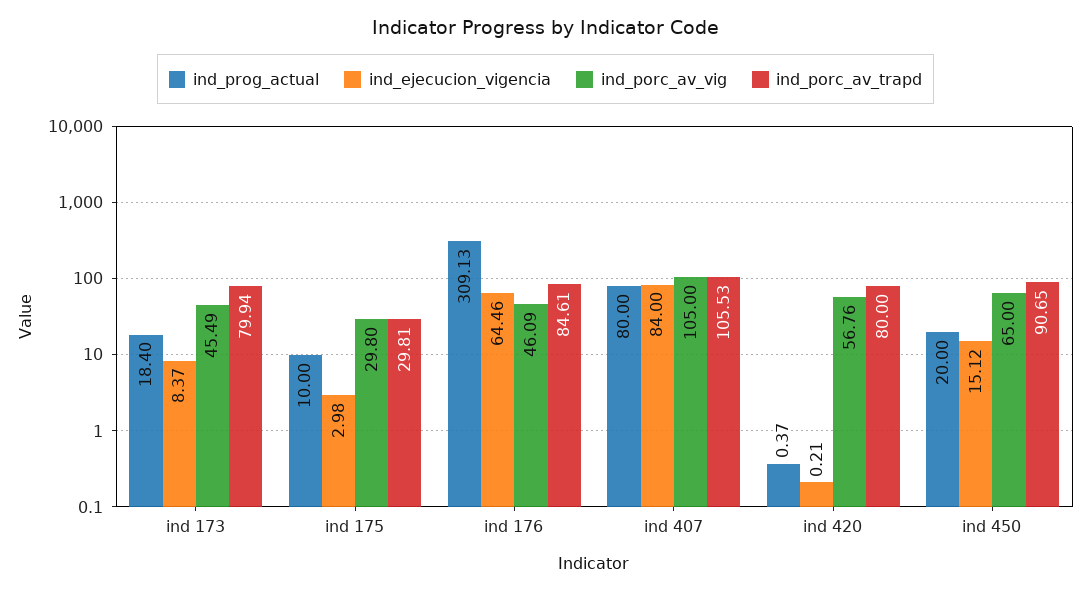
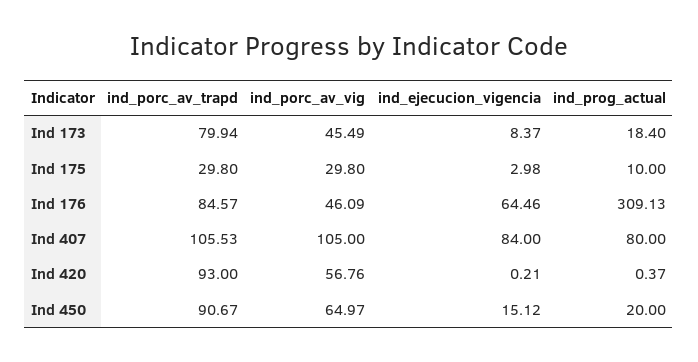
  {
    "ind_prog_actual": {
      "ind 173": 18.4,
      "ind 175": 10,
      "ind 176": 309.13,
      "ind 407": 80,
      "ind 420": 0.37,
      "ind 450": 20
    },
    "ind_ejecucion_vigencia": {
      "ind 173": 8.37,
      "ind 175": 2.98,
      "ind 176": 64.46,
      "ind 407": 84,
      "ind 420": 0.21,
      "ind 450": 15.12
    },
    "ind_porc_av_vig": {
      "ind 173": 45.49,
      "ind 175": 29.8,
      "ind 176": 46.09,
      "ind 407": 105,
      "ind 420": 56.76,
-     "ind 450": 65
+     "ind 450": 64.97
    },
    "ind_porc_av_trapd": {
      "ind 173": 79.94,
-     "ind 175": 29.81,
+     "ind 175": 29.8,
-     "ind 176": 84.61,
+     "ind 176": 84.57,
      "ind 407": 105.53,
-     "ind 420": 80,
+     "ind 420": 93,
-     "ind 450": 90.65
+     "ind 450": 90.67
    }
  }

